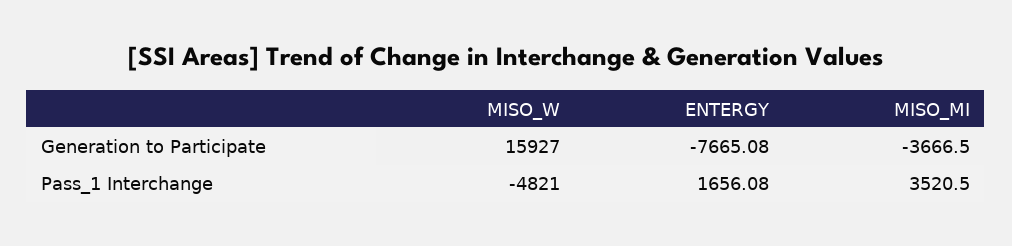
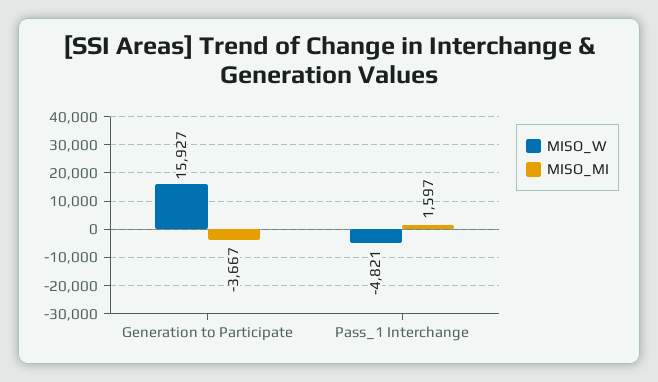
  {
    "MISO_W": {
      "Generation to Participate": 15927,
      "Pass_1 Interchange": -4821
    },
-   "ENTERGY": {
-     "Generation to Participate": -7665.08,
-     "Pass_1 Interchange": 1656.08
-   },
    "MISO_MI": {
      "Generation to Participate": -3666.5,
-     "Pass_1 Interchange": 3520.5
+     "Pass_1 Interchange": 1597
    }
  }

